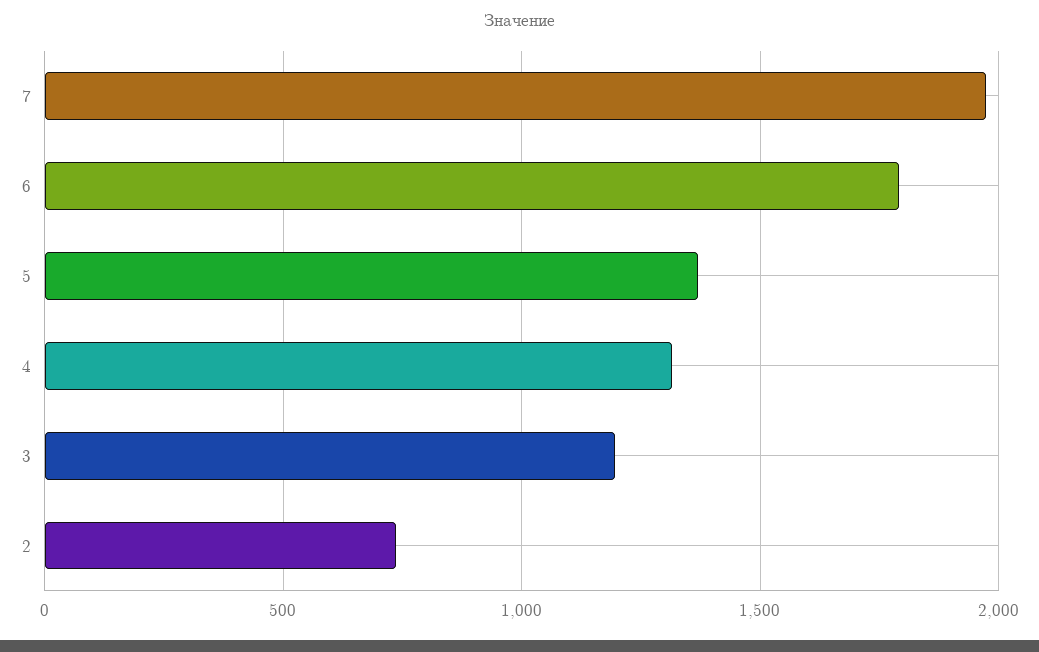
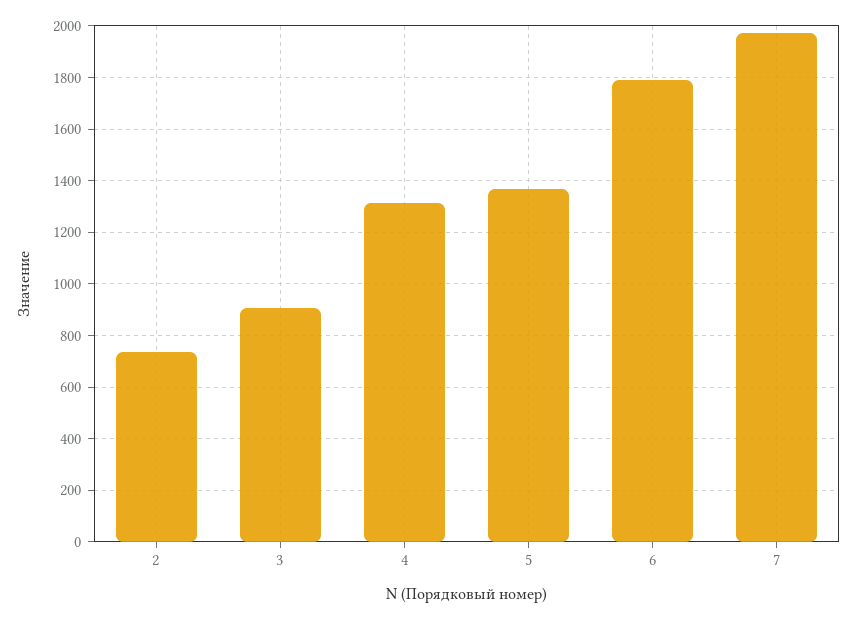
  {
    "7": 1975,
    "6": 1800,
    "5": 1375,
    "4": 1325,
-   "3": 1200,
+   "3": 900,
    "2": 725
  }

